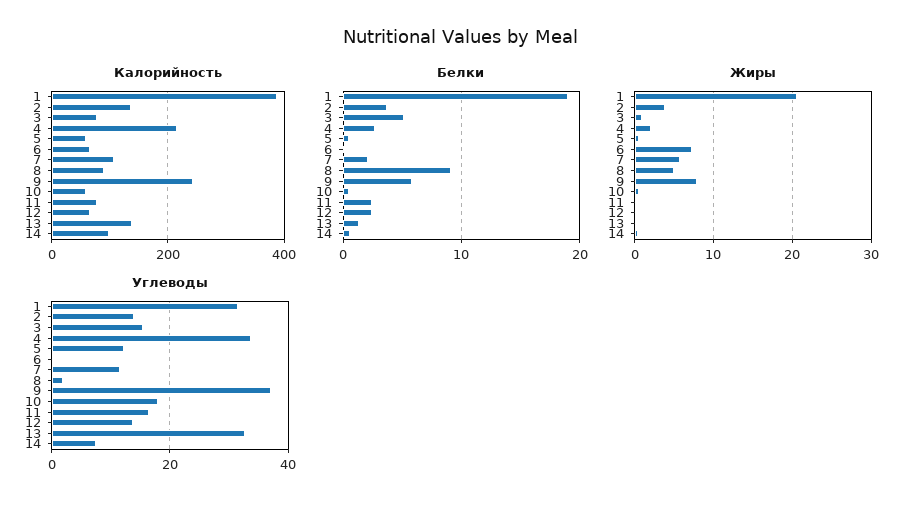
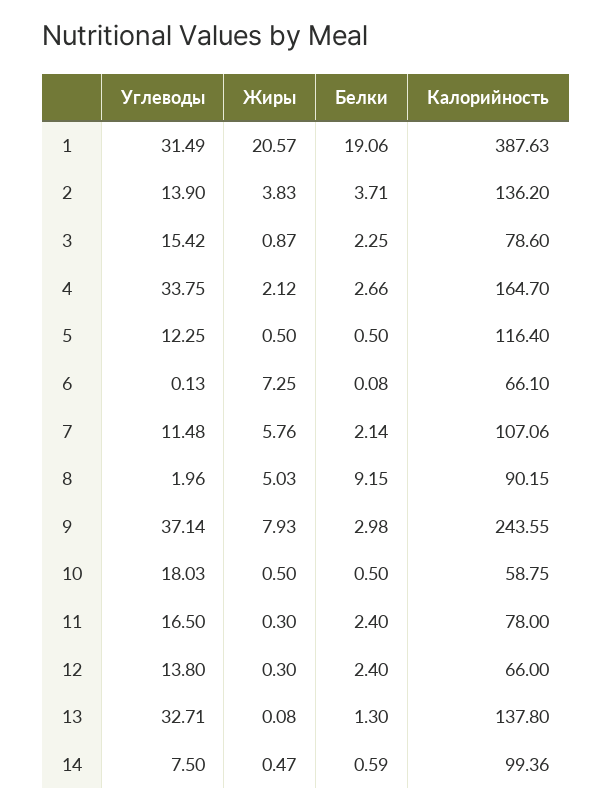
  {
    "Калорийность": {
      "1": 387.63,
      "2": 136.2,
      "3": 78.6,
-     "4": 220,
+     "4": 164.7,
-     "5": 60,
+     "5": 116.4,
      "6": 66.1,
      "7": 107.06,
      "8": 90.15,
      "9": 243.55,
      "10": 58.75,
      "11": 78,
      "12": 66,
      "13": 137.8,
      "14": 99.36
    },
    "Белки": {
      "1": 19.06,
      "2": 3.71,
-     "3": 5,
+     "3": 2.25,
      "4": 2.66,
      "5": 0.5,
      "6": 0.08,
      "7": 2.14,
      "8": 9.15,
-     "9": 6,
+     "9": 2.98,
      "10": 0.5,
      "11": 2.4,
      "12": 2.4,
      "13": 1.3,
      "14": 0.59
    },
    "Жиры": {
      "1": 20.57,
      "2": 3.83,
      "3": 0.87,
      "4": 2.12,
      "5": 0.5,
      "6": 7.25,
      "7": 5.76,
      "8": 5.03,
      "9": 7.93,
      "10": 0.5,
      "11": 0.3,
      "12": 0.3,
      "13": 0.08,
      "14": 0.47
    },
    "Углеводы": {
      "1": 31.49,
      "2": 13.9,
      "3": 15.42,
      "4": 33.75,
      "5": 12.25,
      "6": 0.13,
      "7": 11.48,
      "8": 1.96,
      "9": 37.14,
      "10": 18.03,
      "11": 16.5,
      "12": 13.8,
      "13": 32.71,
      "14": 7.5
    }
  }

